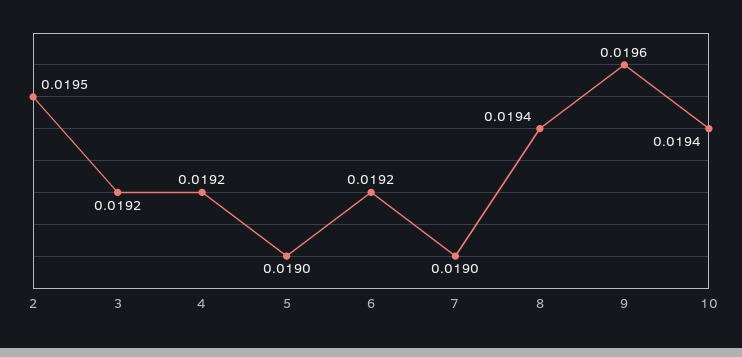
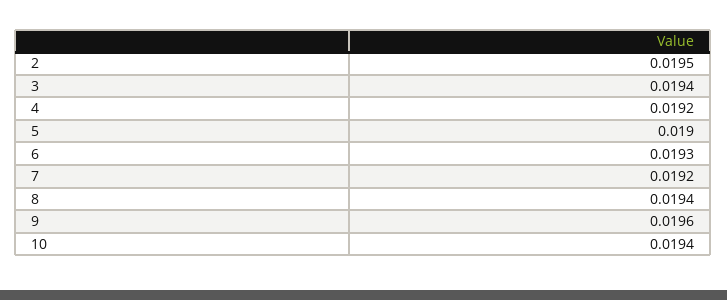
  {
    "2": 0.0195,
-   "3": 0.0192,
+   "3": 0.0194,
    "4": 0.0192,
    "5": 0.019,
-   "6": 0.0192,
+   "6": 0.0193,
-   "7": 0.019,
+   "7": 0.0192,
    "8": 0.0194,
    "9": 0.0196,
    "10": 0.0194
  }

